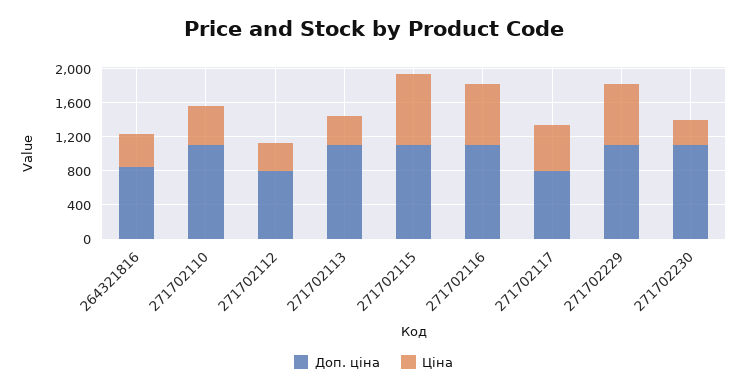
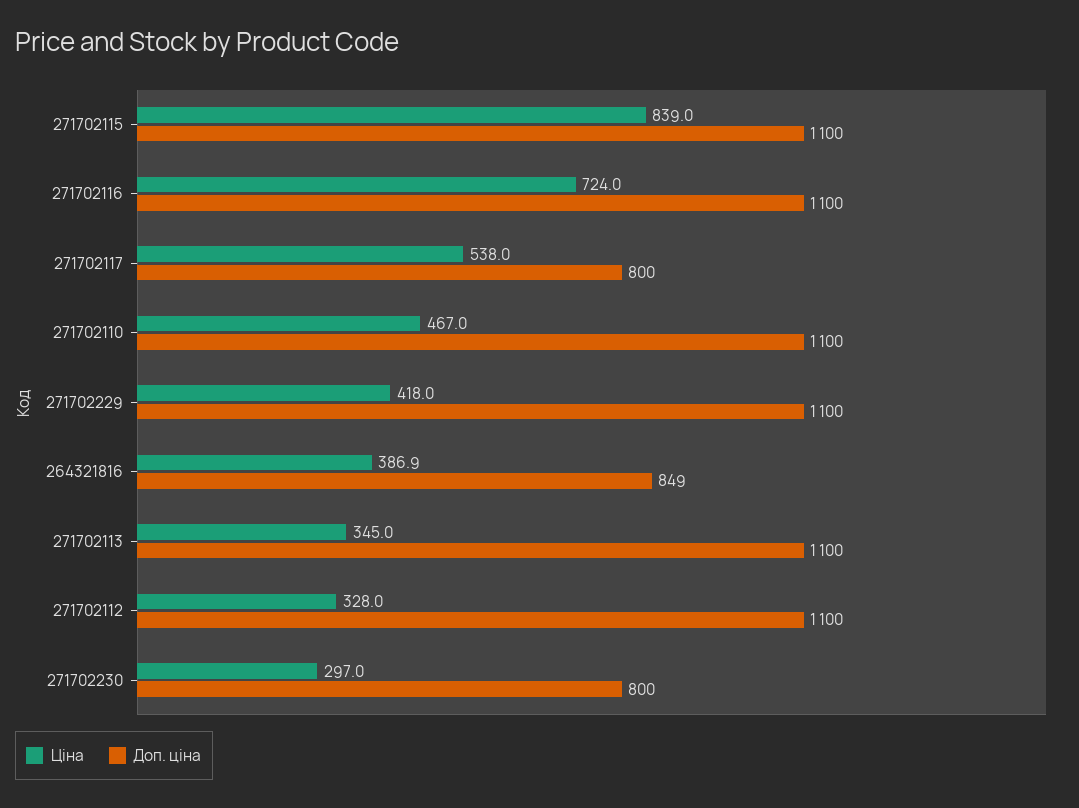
  {
    "Доп. ціна": {
      "264321816": 849,
      "271702110": 1100,
-     "271702112": 800,
+     "271702112": 1100,
      "271702113": 1100,
      "271702115": 1100,
      "271702116": 1100,
      "271702117": 800,
      "271702229": 1100,
-     "271702230": 1100
+     "271702230": 800
    },
    "Ціна": {
      "264321816": 386.9,
      "271702110": 467,
      "271702112": 328,
      "271702113": 345,
      "271702115": 839,
      "271702116": 724,
      "271702117": 538,
-     "271702229": 700,
+     "271702229": 418,
      "271702230": 297
    }
  }

